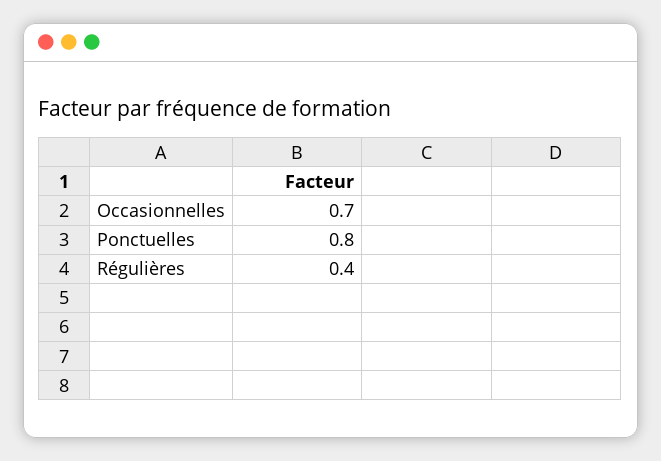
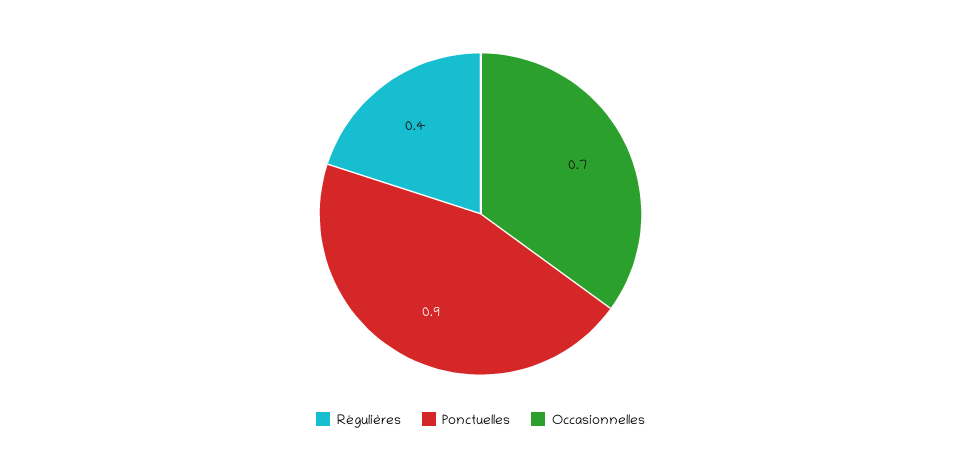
  {
    "Occasionnelles": 0.7,
-   "Ponctuelles": 0.8,
+   "Ponctuelles": 0.9,
    "Régulières": 0.4
  }

